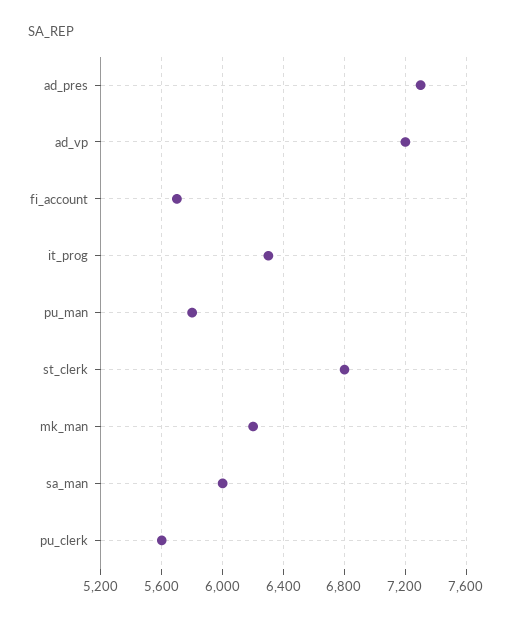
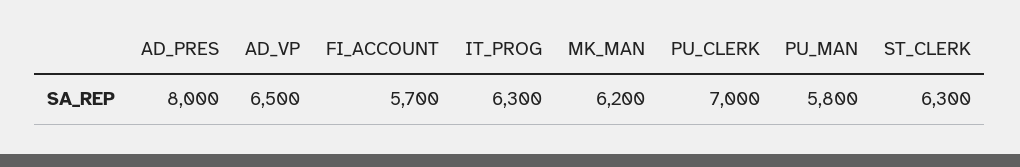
  {
-   "ad_pres": 7300,
+   "ad_pres": 8000,
-   "ad_vp": 7200,
+   "ad_vp": 6500,
    "fi_account": 5700,
    "it_prog": 6300,
    "pu_man": 5800,
-   "st_clerk": 6800,
+   "st_clerk": 6300,
    "mk_man": 6200,
-   "sa_man": 6000,
-   "pu_clerk": 5600
+   "pu_clerk": 7000
  }

